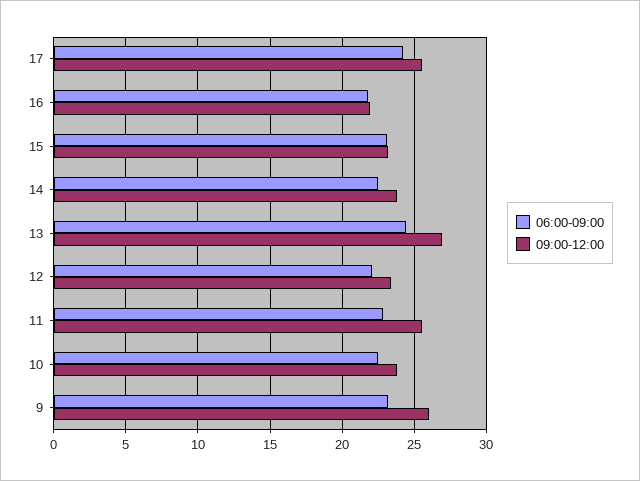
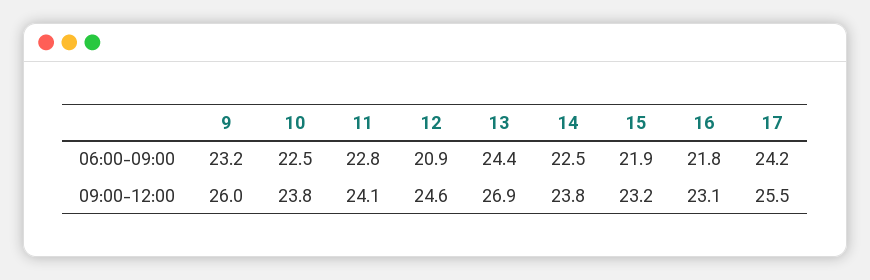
  {
    "06:00-09:00": {
      "17": 24.2,
      "16": 21.8,
-     "15": 23,
+     "15": 21.9,
      "14": 22.5,
      "13": 24.4,
-     "12": 22,
+     "12": 20.9,
      "11": 22.8,
      "10": 22.5,
      "9": 23.2
    },
    "09:00-12:00": {
      "17": 25.5,
-     "16": 22,
+     "16": 23.1,
      "15": 23.2,
      "14": 23.8,
      "13": 26.9,
-     "12": 23.5,
+     "12": 24.6,
-     "11": 25.5,
+     "11": 24.1,
      "10": 23.8,
      "9": 26
    }
  }

